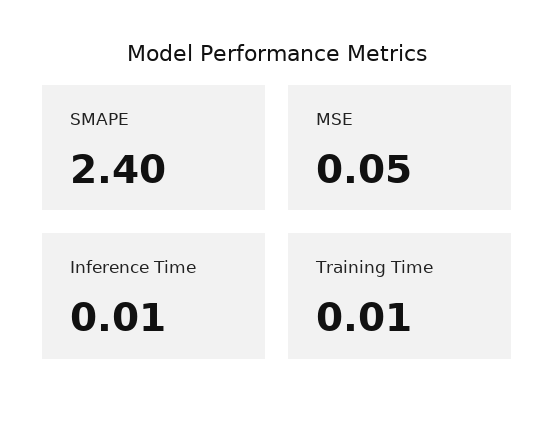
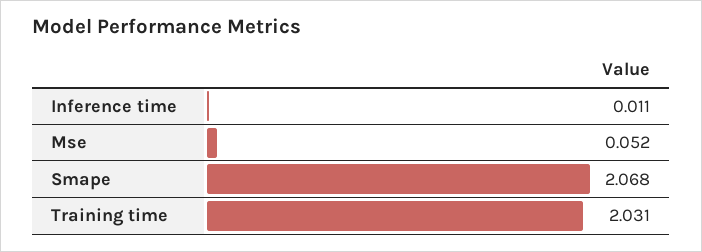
  {
-   "SMAPE": 2.4,
+   "SMAPE": 2.068,
    "MSE": 0.052,
    "Inference Time": 0.011,
-   "Training Time": 0.01
+   "Training Time": 2.031
  }

